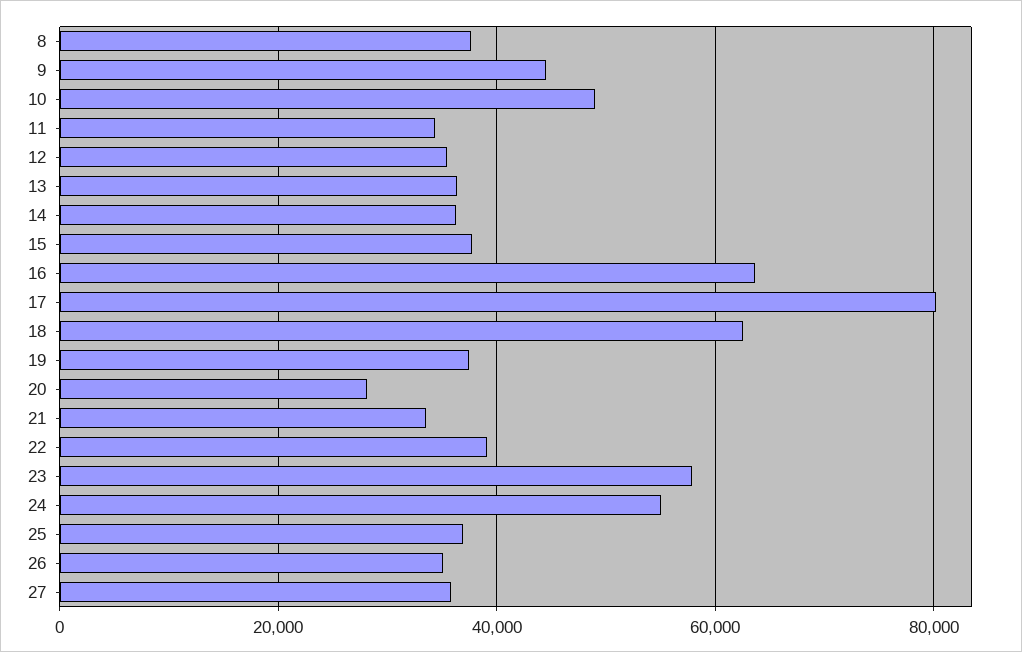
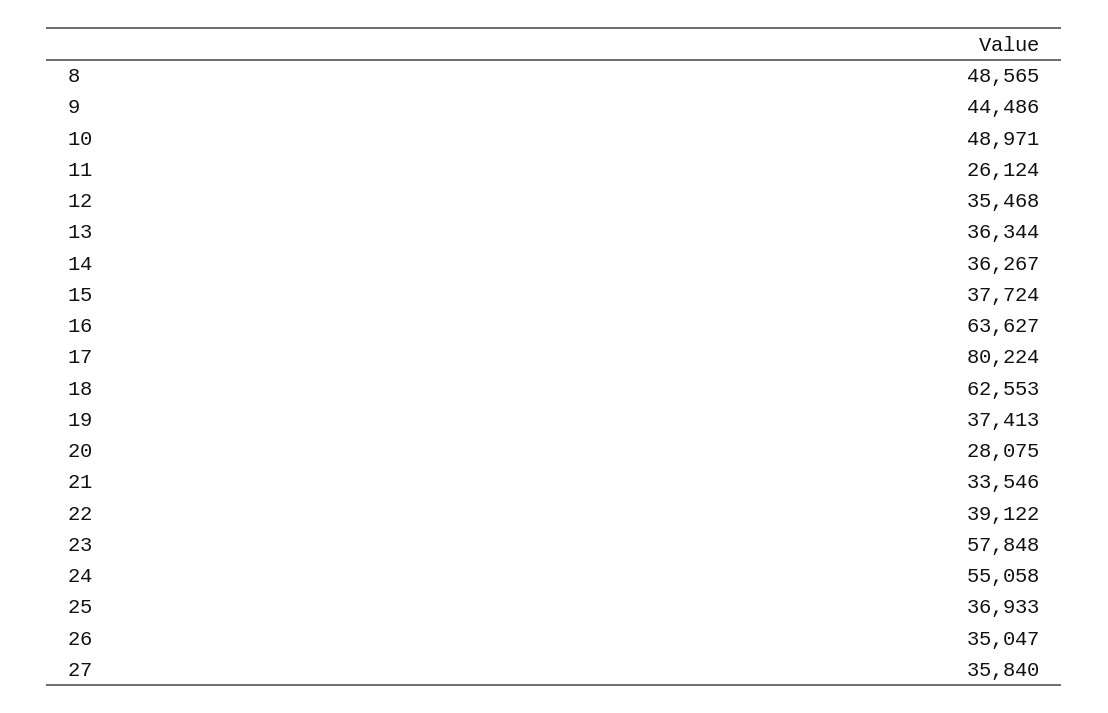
  {
-   "8": 38000,
+   "8": 48565,
    "9": 44486,
    "10": 48971,
-   "11": 34000,
+   "11": 26124,
    "12": 35468,
    "13": 36344,
    "14": 36267,
    "15": 37724,
    "16": 63627,
    "17": 80224,
    "18": 62553,
    "19": 37413,
    "20": 28075,
    "21": 33546,
    "22": 39122,
    "23": 57848,
    "24": 55058,
    "25": 36933,
    "26": 35047,
    "27": 35840
  }

